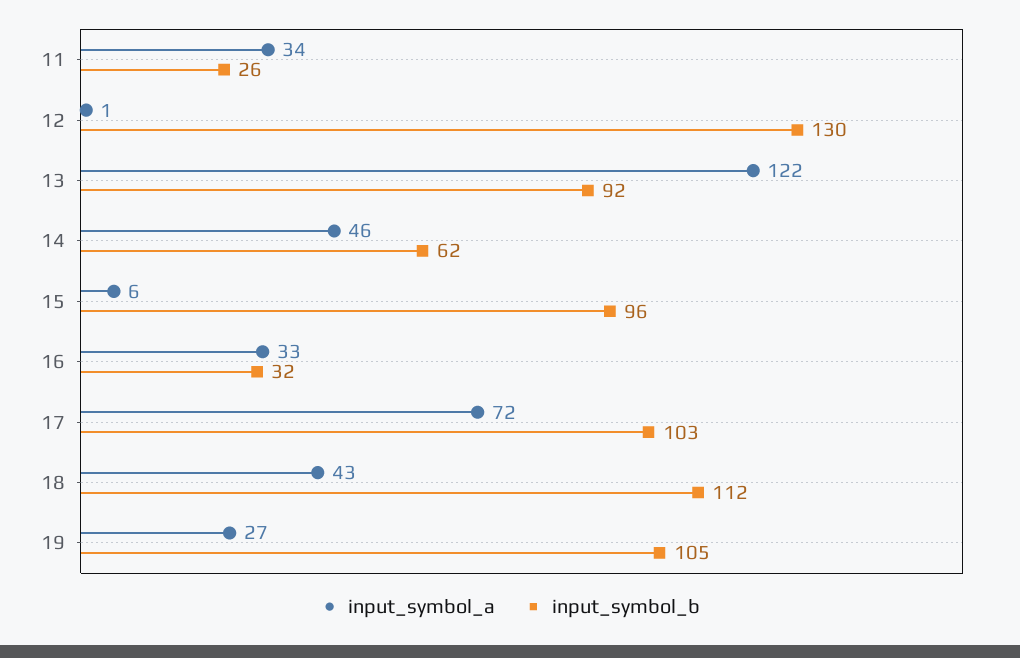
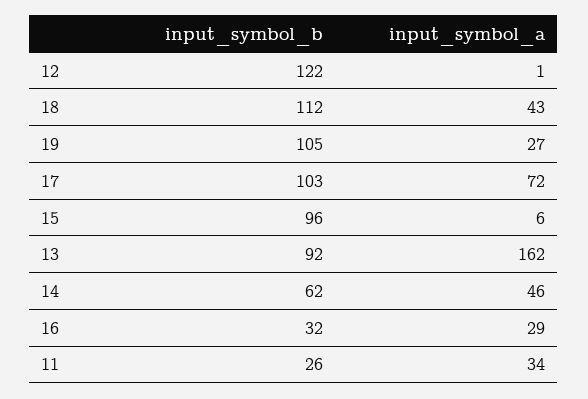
  {
    "input_symbol_a": {
      "11": 34,
      "12": 1,
-     "13": 122,
+     "13": 162,
      "14": 46,
      "15": 6,
-     "16": 33,
+     "16": 29,
      "17": 72,
      "18": 43,
      "19": 27
    },
    "input_symbol_b": {
      "11": 26,
-     "12": 130,
+     "12": 122,
      "13": 92,
      "14": 62,
      "15": 96,
      "16": 32,
      "17": 103,
      "18": 112,
      "19": 105
    }
  }

